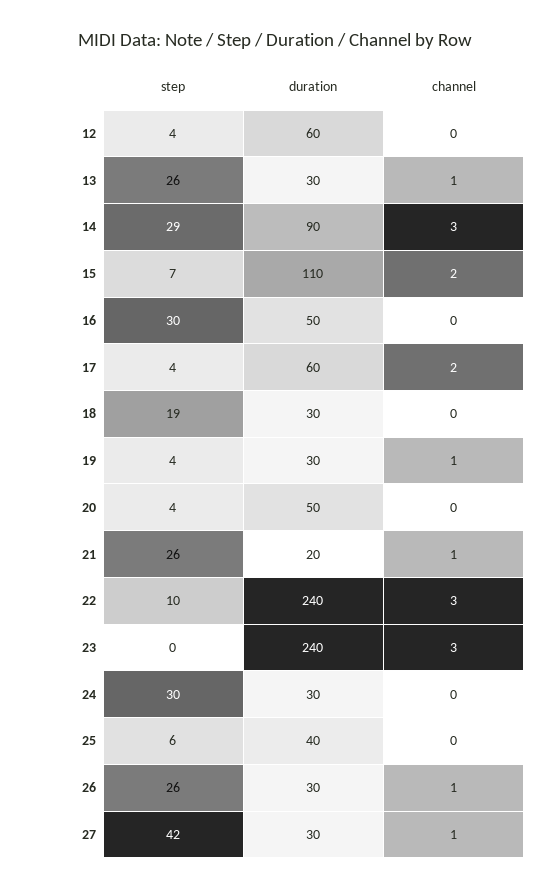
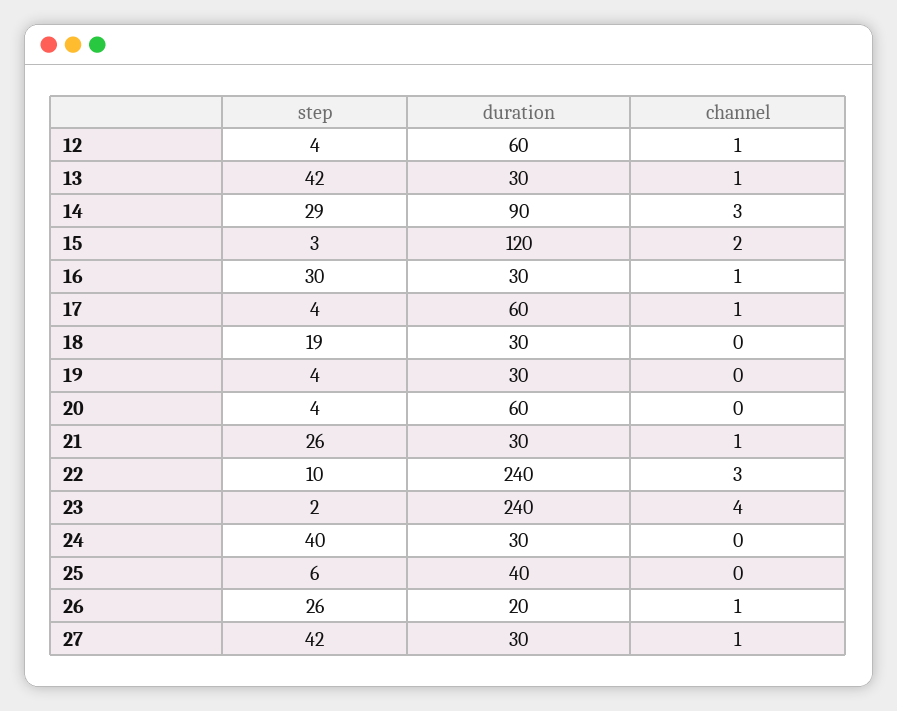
  {
    "step": {
      "12": 4,
-     "13": 26,
+     "13": 42,
      "14": 29,
-     "15": 7,
+     "15": 3,
      "16": 30,
      "17": 4,
      "18": 19,
      "19": 4,
      "20": 4,
      "21": 26,
      "22": 10,
-     "23": 0,
+     "23": 2,
-     "24": 30,
+     "24": 40,
      "25": 6,
      "26": 26,
      "27": 42
    },
    "duration": {
      "12": 60,
      "13": 30,
      "14": 90,
-     "15": 110,
+     "15": 120,
-     "16": 50,
+     "16": 30,
      "17": 60,
      "18": 30,
      "19": 30,
-     "20": 50,
+     "20": 60,
-     "21": 20,
+     "21": 30,
      "22": 240,
      "23": 240,
      "24": 30,
      "25": 40,
-     "26": 30,
+     "26": 20,
      "27": 30
    },
    "channel": {
-     "12": 0,
+     "12": 1,
      "13": 1,
      "14": 3,
      "15": 2,
-     "16": 0,
+     "16": 1,
-     "17": 2,
+     "17": 1,
      "18": 0,
-     "19": 1,
+     "19": 0,
      "20": 0,
      "21": 1,
      "22": 3,
-     "23": 3,
+     "23": 4,
      "24": 0,
      "25": 0,
      "26": 1,
      "27": 1
    }
  }

